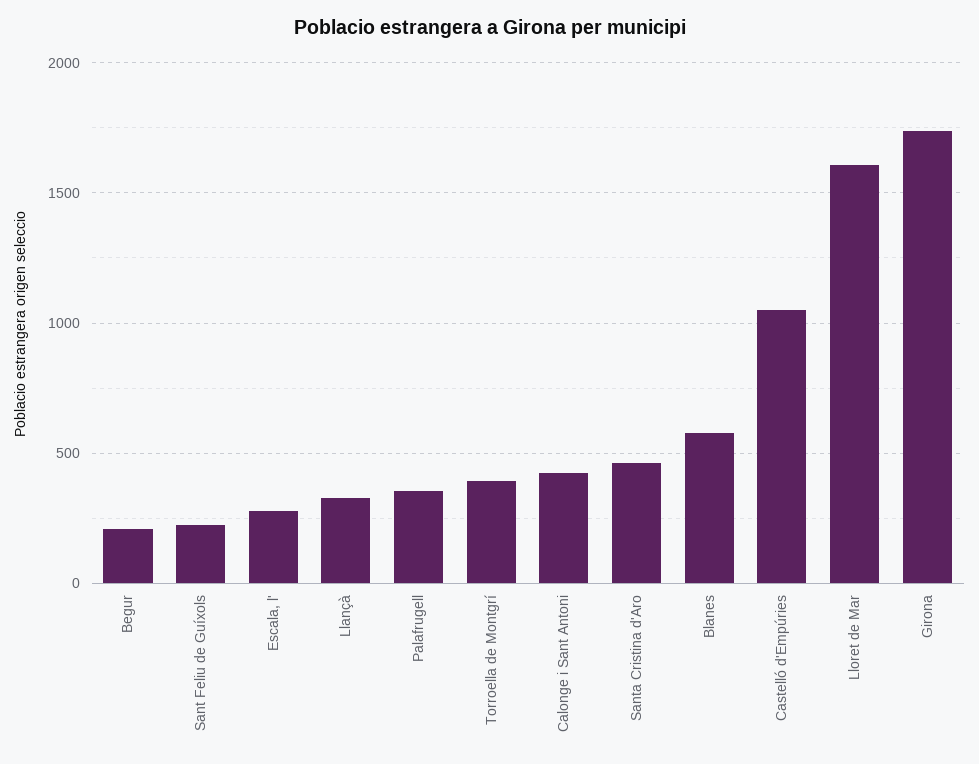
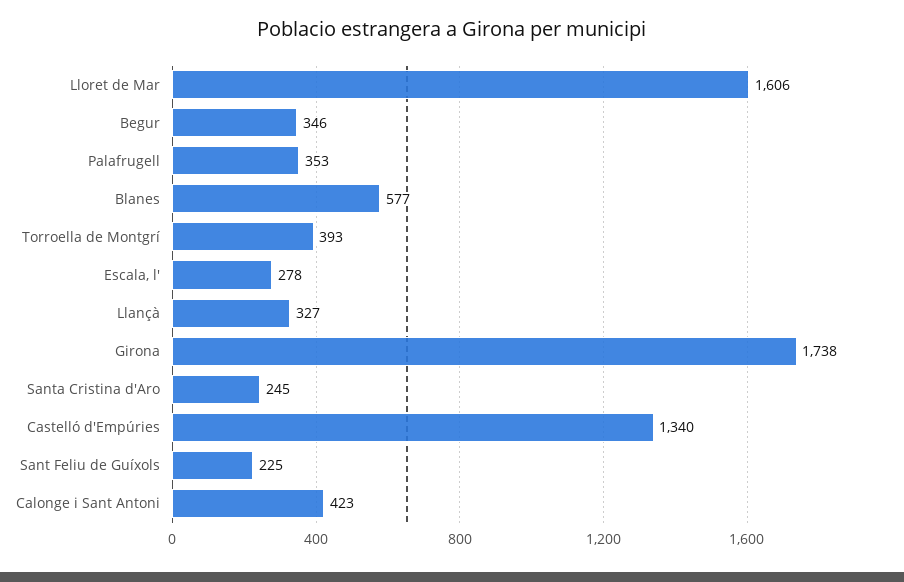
  {
-   "Begur": 200,
+   "Begur": 346,
    "Sant Feliu de Guíxols": 225,
    "Escala, l'": 278,
    "Llançà": 327,
    "Palafrugell": 353,
    "Torroella de Montgrí": 393,
    "Calonge i Sant Antoni": 423,
-   "Santa Cristina d'Aro": 450,
+   "Santa Cristina d'Aro": 245,
    "Blanes": 577,
-   "Castelló d'Empúries": 1050,
+   "Castelló d'Empúries": 1340,
    "Lloret de Mar": 1606,
    "Girona": 1738
  }

